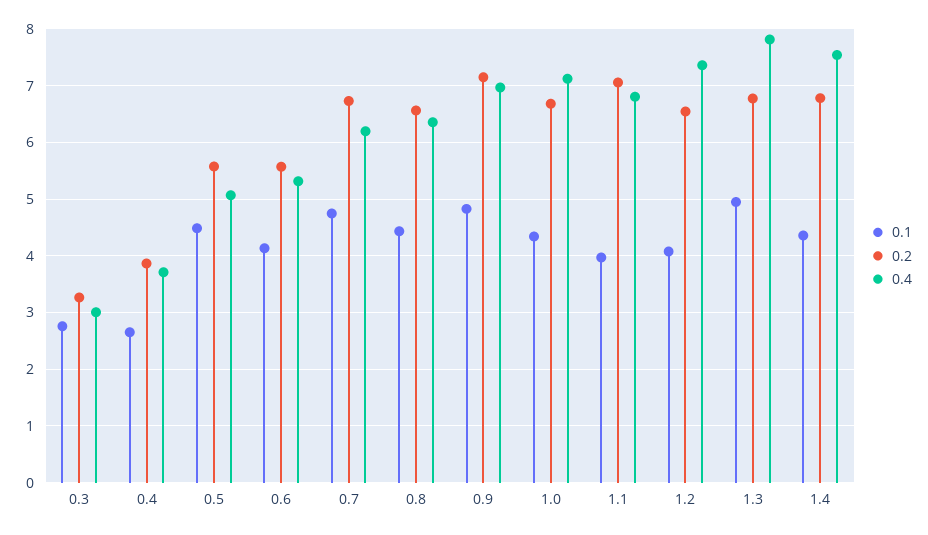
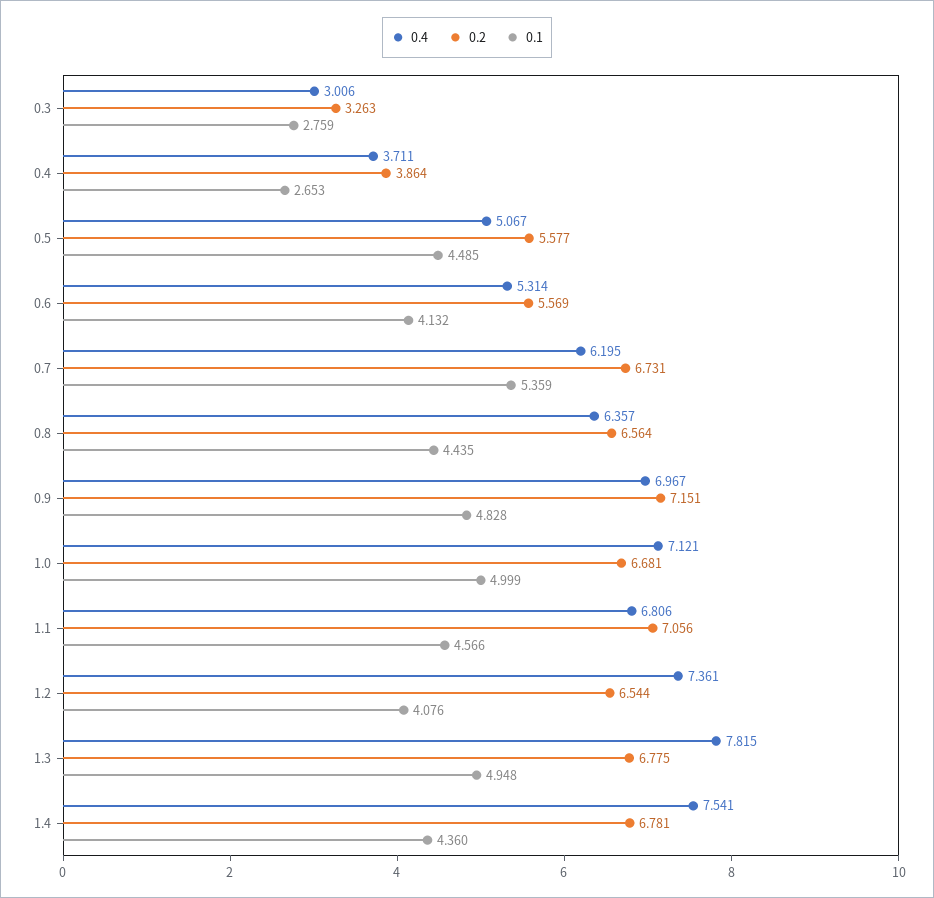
  {
    "0.1": {
      "0.3": 2.759,
      "0.4": 2.653,
      "0.5": 4.485,
      "0.6": 4.132,
-     "0.7": 4.8,
+     "0.7": 5.359,
      "0.8": 4.435,
      "0.9": 4.828,
-     "1.0": 4.4,
+     "1.0": 4.999,
-     "1.1": 4,
+     "1.1": 4.566,
      "1.2": 4.076,
      "1.3": 4.948,
      "1.4": 4.36
    },
    "0.2": {
      "0.3": 3.263,
      "0.4": 3.864,
      "0.5": 5.577,
      "0.6": 5.569,
      "0.7": 6.731,
      "0.8": 6.564,
      "0.9": 7.151,
      "1.0": 6.681,
      "1.1": 7.056,
      "1.2": 6.544,
      "1.3": 6.775,
      "1.4": 6.781
    },
    "0.4": {
      "0.3": 3.006,
      "0.4": 3.711,
      "0.5": 5.067,
      "0.6": 5.314,
      "0.7": 6.195,
      "0.8": 6.357,
      "0.9": 6.967,
      "1.0": 7.121,
      "1.1": 6.806,
      "1.2": 7.361,
      "1.3": 7.815,
      "1.4": 7.541
    }
  }

